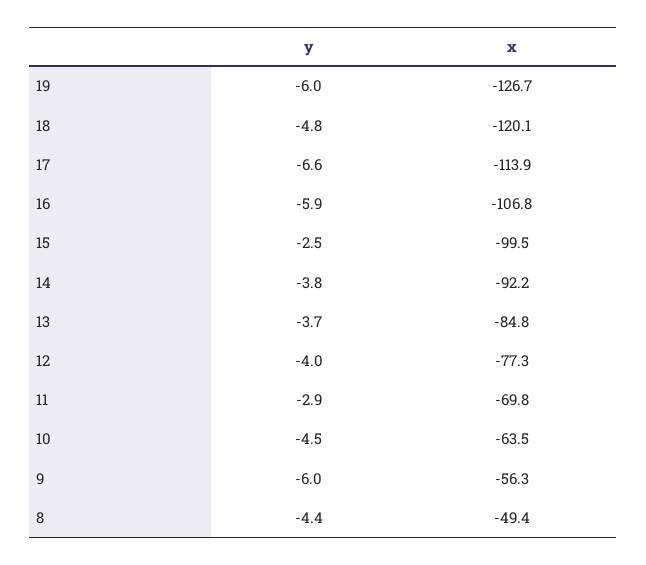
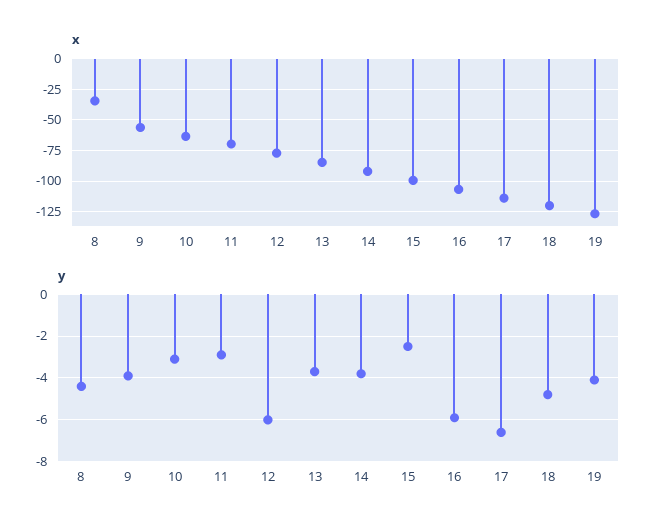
  {
    "y": {
-     "19": -6,
+     "19": -4,
      "18": -4.8,
      "17": -6.6,
      "16": -5.9,
      "15": -2.5,
      "14": -3.8,
      "13": -3.7,
-     "12": -4,
+     "12": -6,
      "11": -2.9,
-     "10": -4.5,
+     "10": -3,
-     "9": -6,
+     "9": -4,
      "8": -4.4
    },
    "x": {
      "19": -126.7,
      "18": -120.1,
      "17": -113.9,
      "16": -106.8,
      "15": -99.5,
      "14": -92.2,
      "13": -84.8,
      "12": -77.3,
      "11": -69.8,
      "10": -63.5,
      "9": -56.3,
-     "8": -49.4
+     "8": -35
    }
  }

